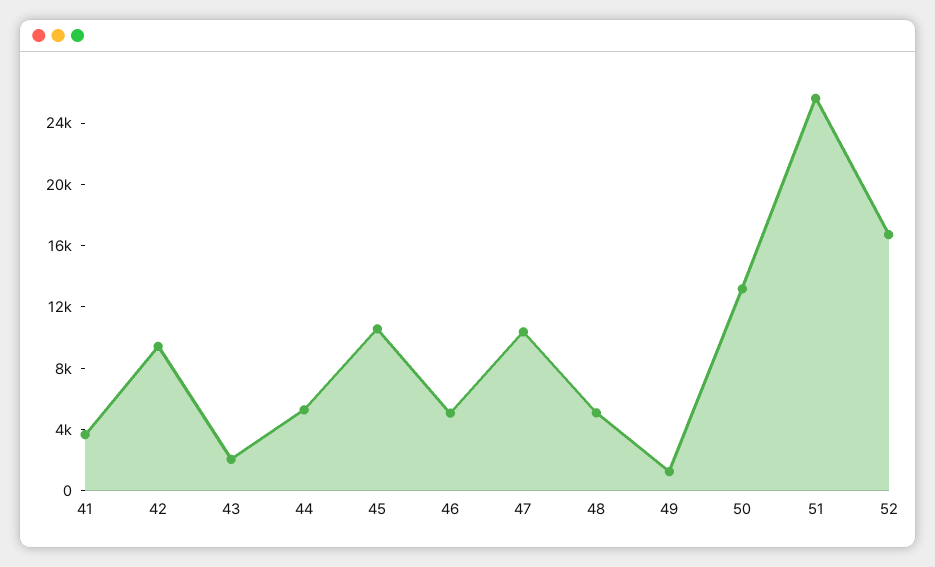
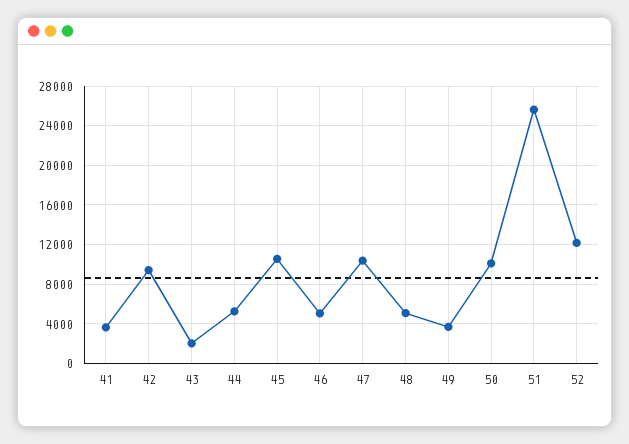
  {
    "41": 4000,
    "42": 9000,
    "43": 2000,
    "44": 5000,
    "45": 11000,
    "46": 5000,
    "47": 10000,
    "48": 5000,
-   "49": 1000,
+   "49": 4000,
-   "50": 13000,
+   "50": 10000,
    "51": 26000,
-   "52": 17000
+   "52": 12000
  }

